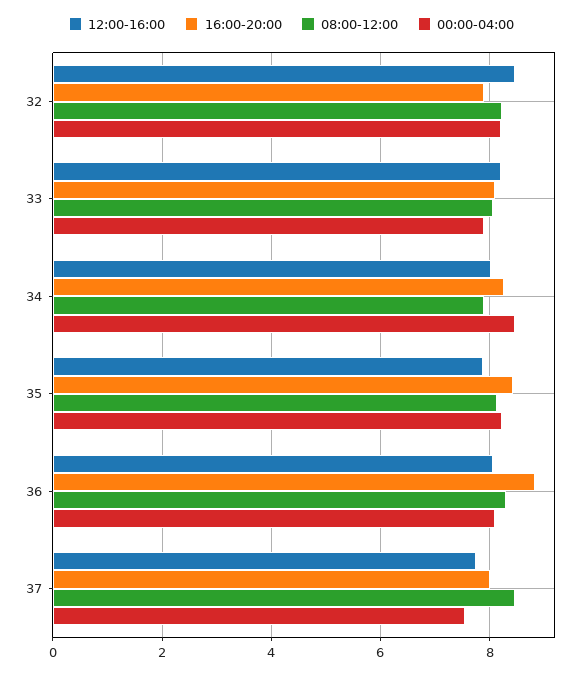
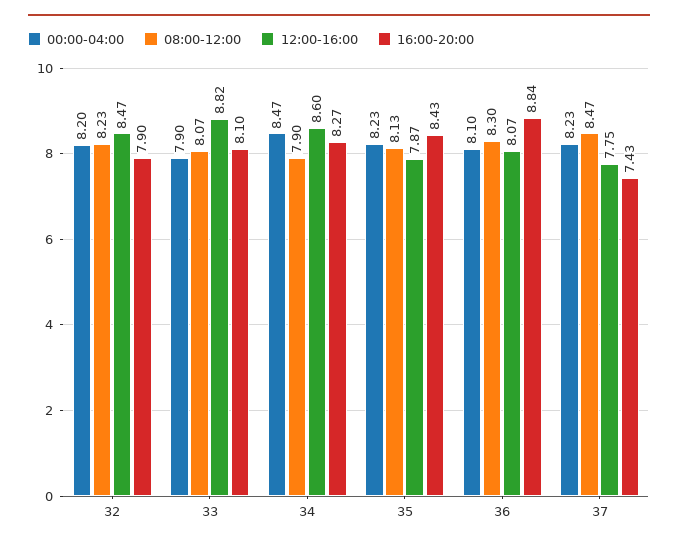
  {
    "12:00-16:00": {
      "32": 8.47,
-     "33": 8.2,
+     "33": 8.82,
-     "34": 8,
+     "34": 8.6,
      "35": 7.87,
      "36": 8.07,
      "37": 7.75
    },
    "16:00-20:00": {
      "32": 7.9,
      "33": 8.1,
      "34": 8.27,
      "35": 8.43,
      "36": 8.84,
-     "37": 8
+     "37": 7.43
    },
    "08:00-12:00": {
      "32": 8.23,
      "33": 8.07,
      "34": 7.9,
      "35": 8.13,
      "36": 8.3,
      "37": 8.47
    },
    "00:00-04:00": {
      "32": 8.2,
      "33": 7.9,
      "34": 8.47,
      "35": 8.23,
      "36": 8.1,
-     "37": 7.6
+     "37": 8.23
    }
  }

